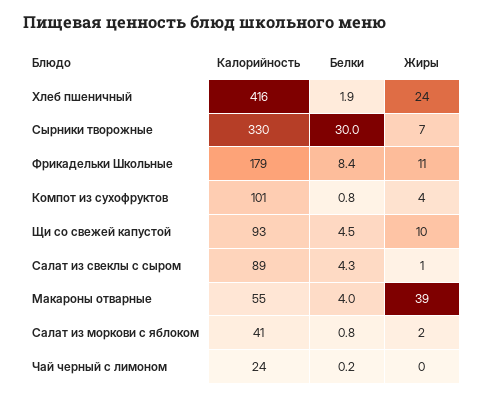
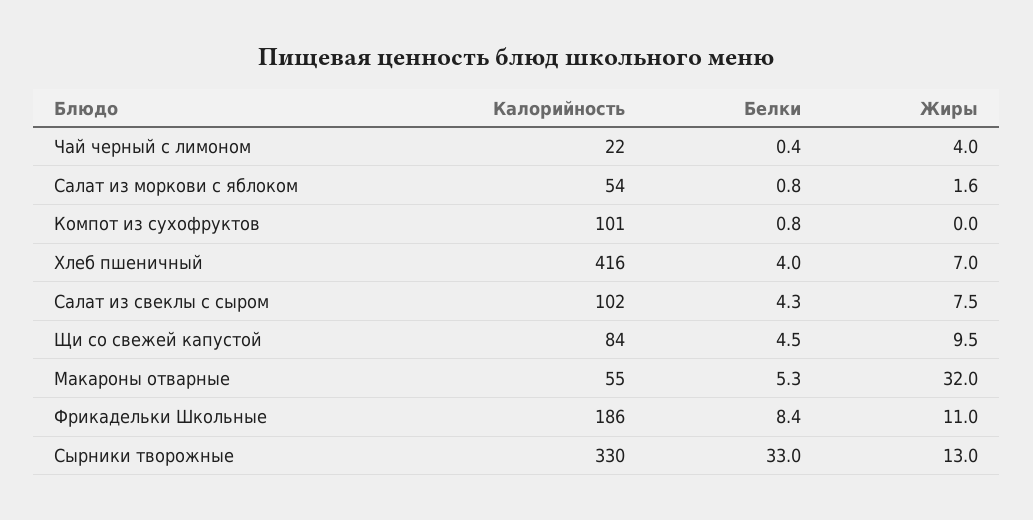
  {
    "Калорийность": {
      "Хлеб пшеничный": 416,
      "Сырники творожные": 330,
-     "Фрикадельки Школьные": 179,
+     "Фрикадельки Школьные": 186,
      "Компот из сухофруктов": 101,
-     "Щи со свежей капустой": 93,
+     "Щи со свежей капустой": 84,
-     "Салат из свеклы с сыром": 89,
+     "Салат из свеклы с сыром": 102,
      "Макароны отварные": 55,
-     "Салат из моркови с яблоком": 41,
+     "Салат из моркови с яблоком": 54,
-     "Чай черный с лимоном": 24
+     "Чай черный с лимоном": 22
    },
    "Белки": {
-     "Хлеб пшеничный": 1.9,
+     "Хлеб пшеничный": 4,
-     "Сырники творожные": 30,
+     "Сырники творожные": 33,
      "Фрикадельки Школьные": 8.4,
      "Компот из сухофруктов": 0.8,
      "Щи со свежей капустой": 4.5,
      "Салат из свеклы с сыром": 4.3,
-     "Макароны отварные": 4,
+     "Макароны отварные": 5.3,
      "Салат из моркови с яблоком": 0.8,
-     "Чай черный с лимоном": 0.2
+     "Чай черный с лимоном": 0.4
    },
    "Жиры": {
-     "Хлеб пшеничный": 24,
+     "Хлеб пшеничный": 7,
-     "Сырники творожные": 7,
+     "Сырники творожные": 13,
      "Фрикадельки Школьные": 11,
-     "Компот из сухофруктов": 4,
+     "Компот из сухофруктов": 0,
      "Щи со свежей капустой": 9.5,
-     "Салат из свеклы с сыром": 1,
+     "Салат из свеклы с сыром": 7.5,
-     "Макароны отварные": 39,
+     "Макароны отварные": 32,
      "Салат из моркови с яблоком": 1.6,
-     "Чай черный с лимоном": 0
+     "Чай черный с лимоном": 4
    }
  }

